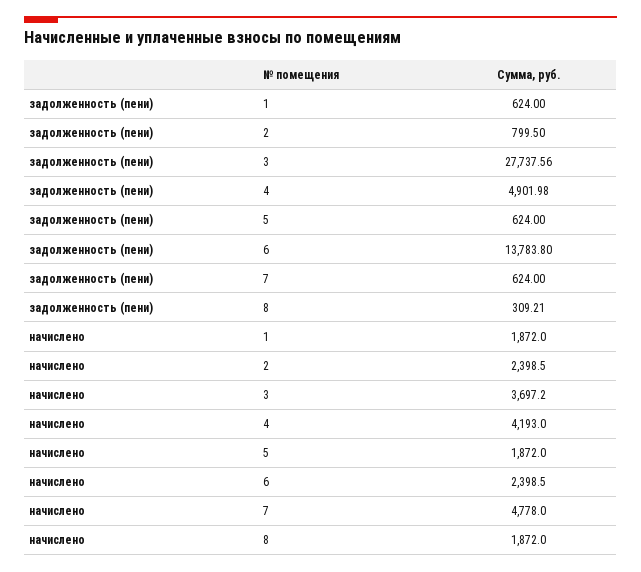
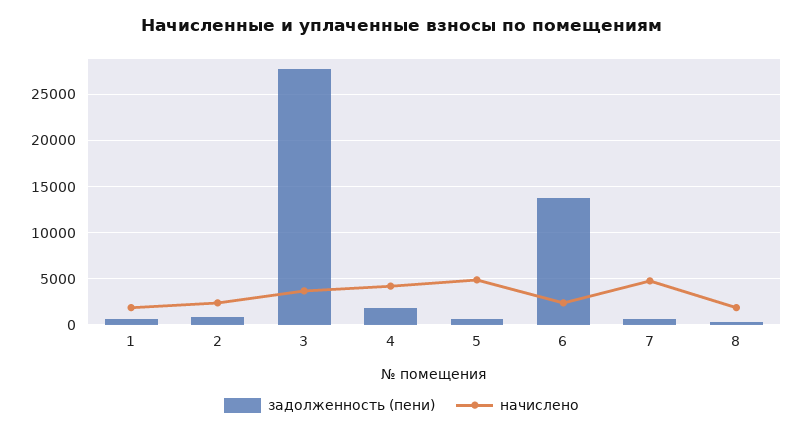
  {
    "задолженность (пени)": {
      "1": 624,
      "2": 799.5,
      "3": 27737.56,
-     "4": 4901.98,
+     "4": 2000,
      "5": 624,
      "6": 13783.8,
      "7": 624,
      "8": 309.21
    },
    "начислено": {
      "1": 1872,
      "2": 2398.5,
      "3": 3697.2,
      "4": 4193,
-     "5": 1872,
+     "5": 5000,
      "6": 2398.5,
      "7": 4778,
      "8": 1872
    }
  }

